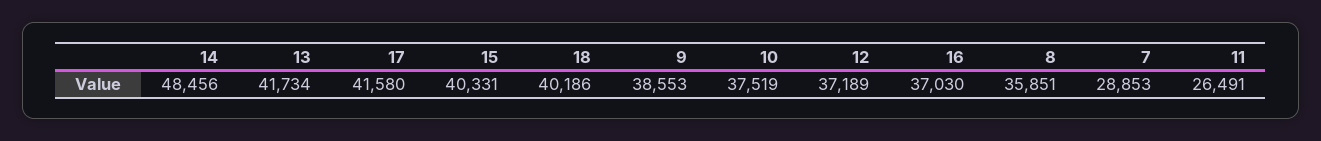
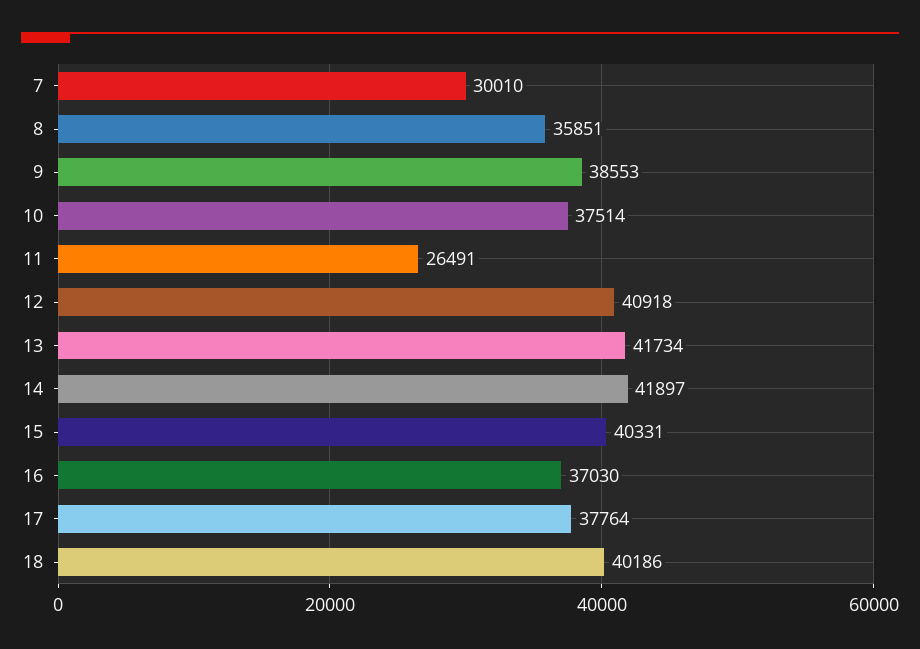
  {
-   "14": 48456,
+   "14": 41897,
    "13": 41734,
-   "17": 41580,
+   "17": 37764,
    "15": 40331,
    "18": 40186,
    "9": 38553,
-   "10": 37519,
+   "10": 37514,
-   "12": 37189,
+   "12": 40918,
    "16": 37030,
    "8": 35851,
-   "7": 28853,
+   "7": 30010,
    "11": 26491
  }

